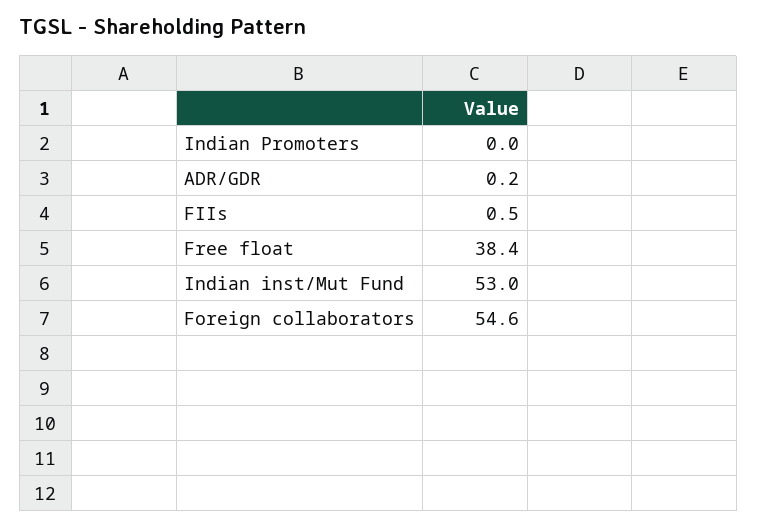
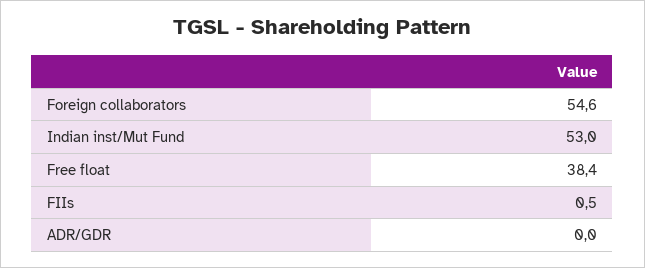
  {
-   "Indian Promoters": 0,
-   "ADR/GDR": 0.2,
+   "ADR/GDR": 0,
    "FIIs": 0.5,
    "Free float": 38.4,
    "Indian inst/Mut Fund": 53,
    "Foreign collaborators": 54.6
  }

